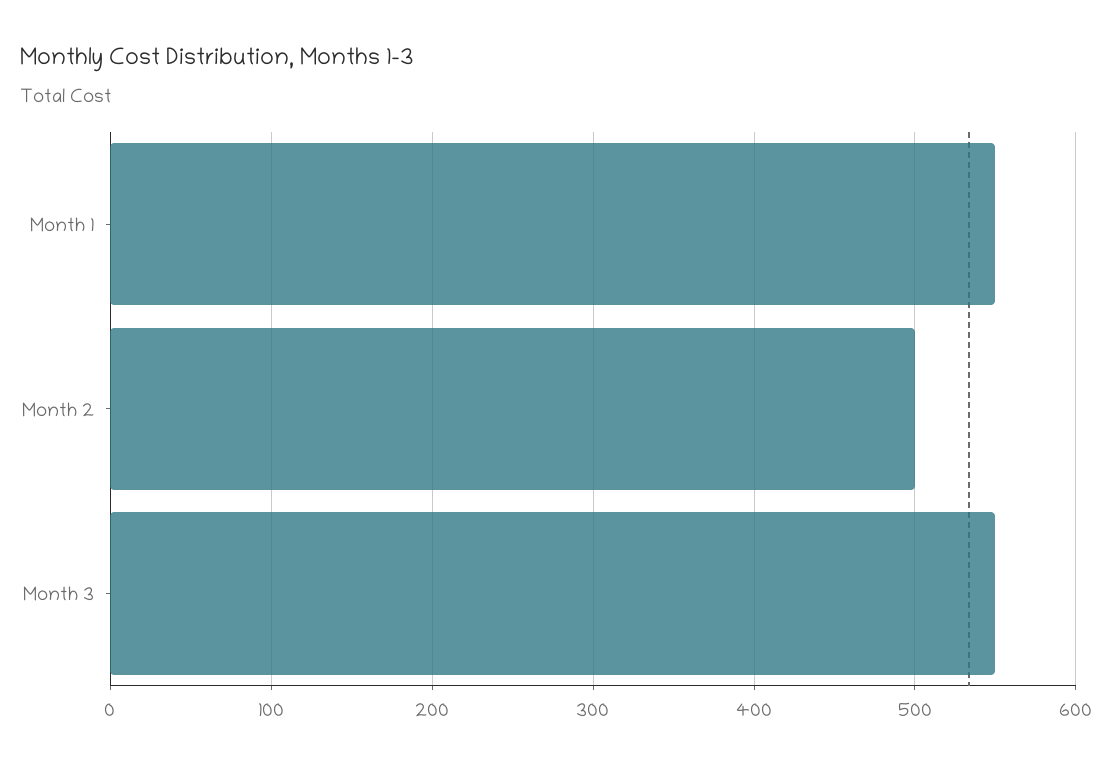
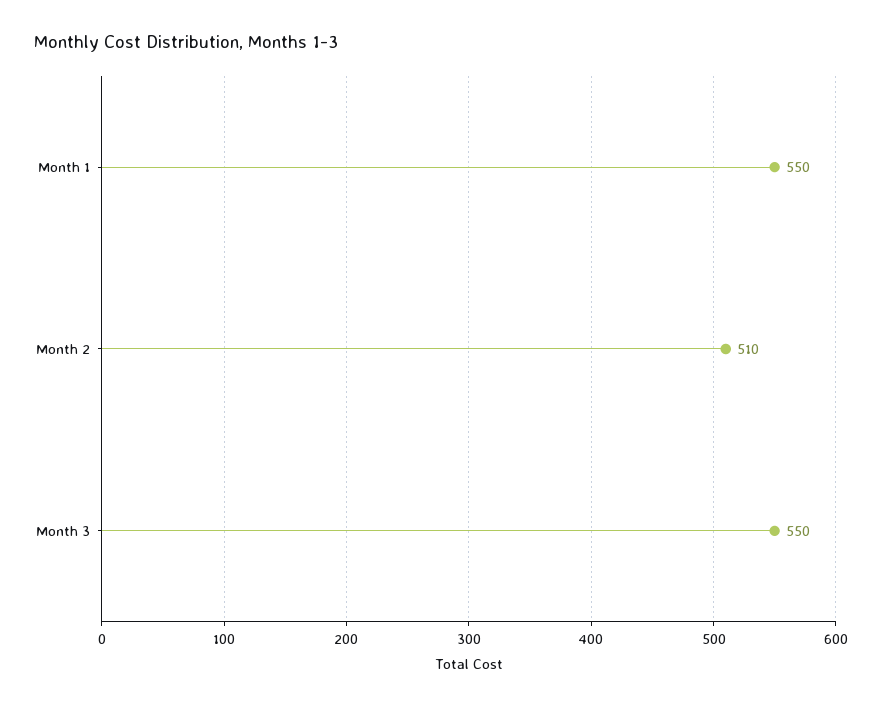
  {
    "Month 1": 550,
-   "Month 2": 500,
+   "Month 2": 510,
    "Month 3": 550
  }

